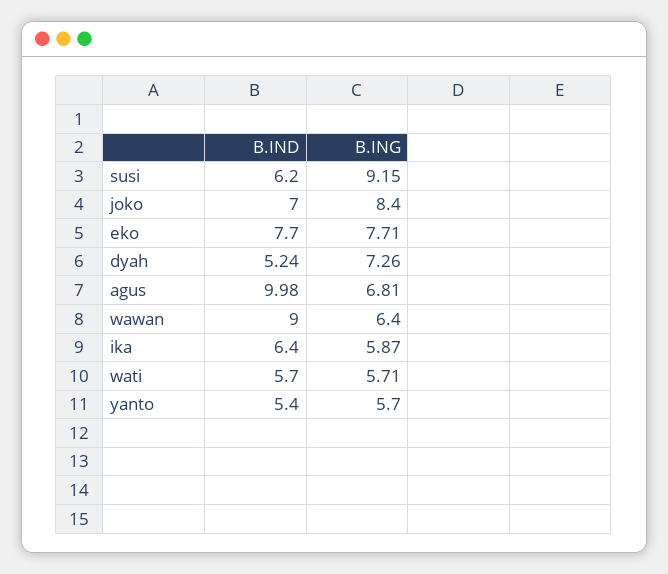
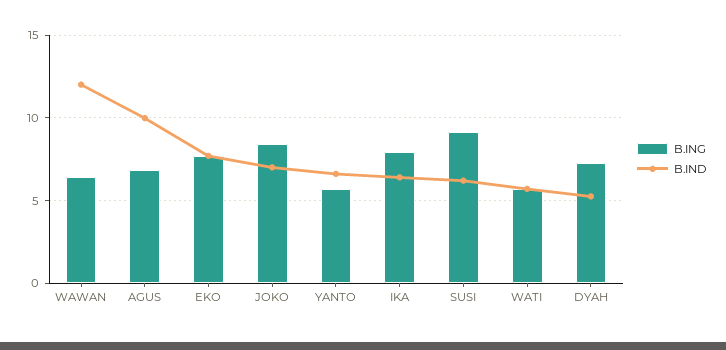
  {
    "B.IND": {
      "susi": 6.2,
      "joko": 7,
      "eko": 7.7,
      "dyah": 5.24,
      "agus": 9.98,
-     "wawan": 9,
+     "wawan": 12,
      "ika": 6.4,
      "wati": 5.7,
-     "yanto": 5.4
+     "yanto": 6.5
    },
    "B.ING": {
      "susi": 9.15,
      "joko": 8.4,
      "eko": 7.71,
      "dyah": 7.26,
      "agus": 6.81,
      "wawan": 6.4,
-     "ika": 5.87,
+     "ika": 8,
      "wati": 5.71,
      "yanto": 5.7
    }
  }

